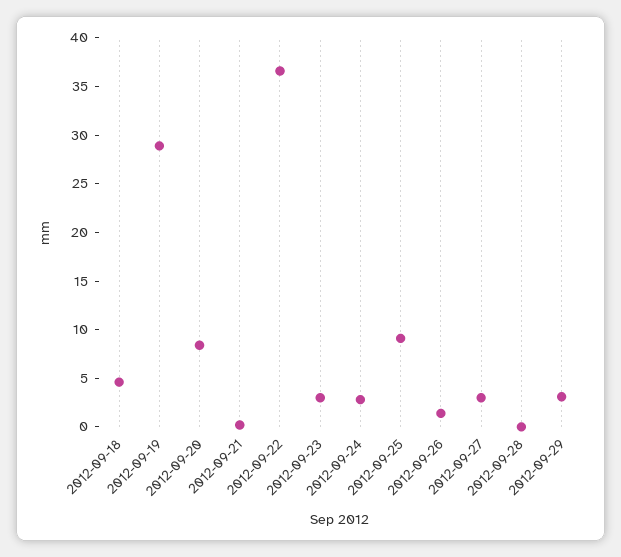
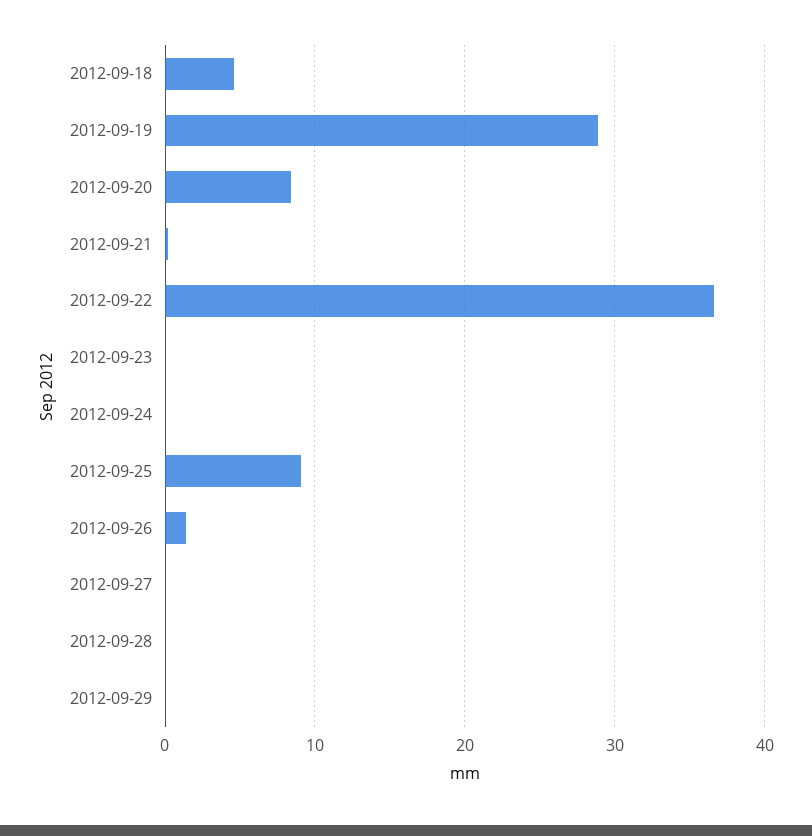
  {
    "2012-09-18": 5,
    "2012-09-19": 29,
    "2012-09-20": 8,
    "2012-09-21": 0,
    "2012-09-22": 37,
-   "2012-09-23": 3,
+   "2012-09-23": 0,
-   "2012-09-24": 3,
+   "2012-09-24": 0,
    "2012-09-25": 9,
    "2012-09-26": 1,
-   "2012-09-27": 3,
+   "2012-09-27": 0,
    "2012-09-28": 0,
-   "2012-09-29": 3
+   "2012-09-29": 0
  }

